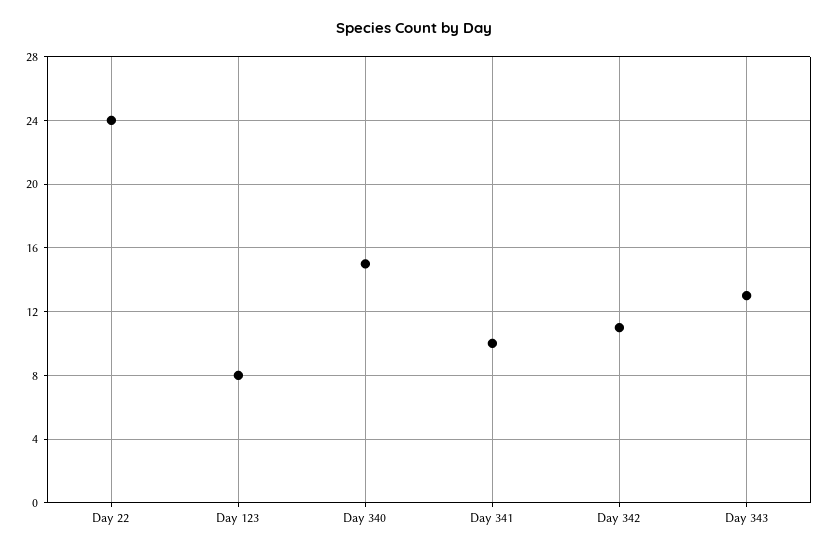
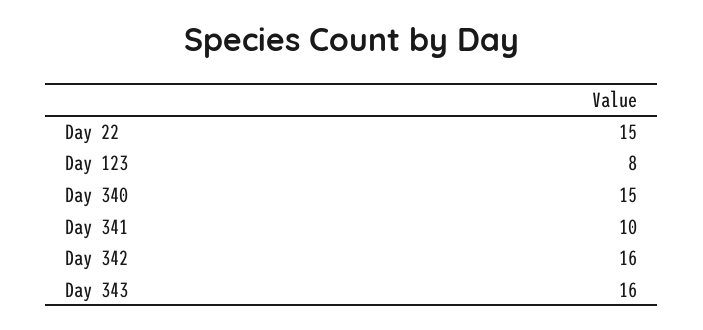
  {
-   "Day 22": 24,
+   "Day 22": 15,
    "Day 123": 8,
    "Day 340": 15,
    "Day 341": 10,
-   "Day 342": 11,
+   "Day 342": 16,
-   "Day 343": 13
+   "Day 343": 16
  }

